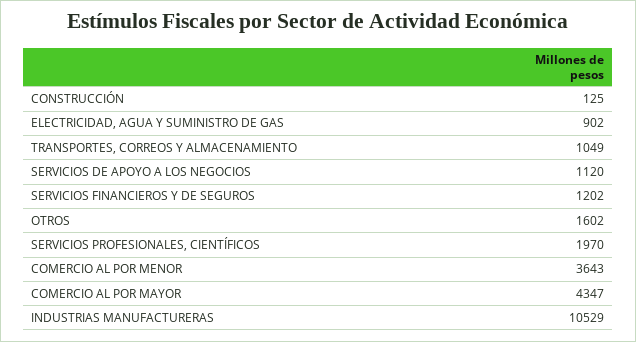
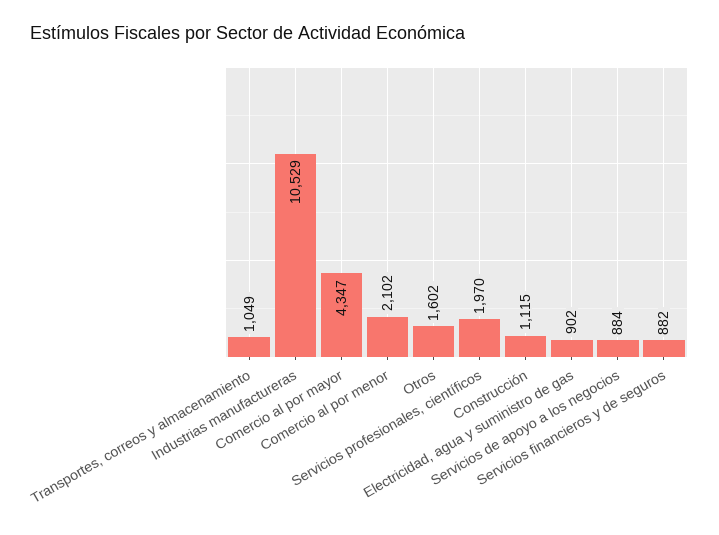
  {
-   "CONSTRUCCIÓN": 125,
+   "CONSTRUCCIÓN": 1115,
    "ELECTRICIDAD, AGUA Y SUMINISTRO DE GAS": 902,
    "TRANSPORTES, CORREOS Y ALMACENAMIENTO": 1049,
-   "SERVICIOS DE APOYO A LOS NEGOCIOS": 1120,
+   "SERVICIOS DE APOYO A LOS NEGOCIOS": 884,
-   "SERVICIOS FINANCIEROS Y DE SEGUROS": 1202,
+   "SERVICIOS FINANCIEROS Y DE SEGUROS": 882,
    "OTROS": 1602,
    "SERVICIOS PROFESIONALES, CIENTÍFICOS": 1970,
-   "COMERCIO AL POR MENOR": 3643,
+   "COMERCIO AL POR MENOR": 2102,
    "COMERCIO AL POR MAYOR": 4347,
    "INDUSTRIAS MANUFACTURERAS": 10529
  }

